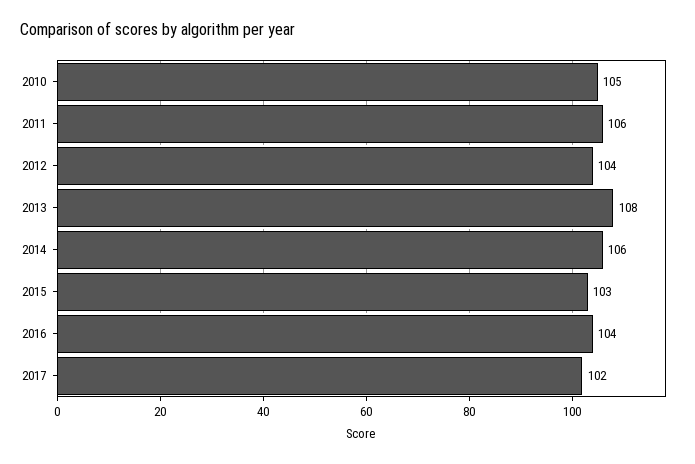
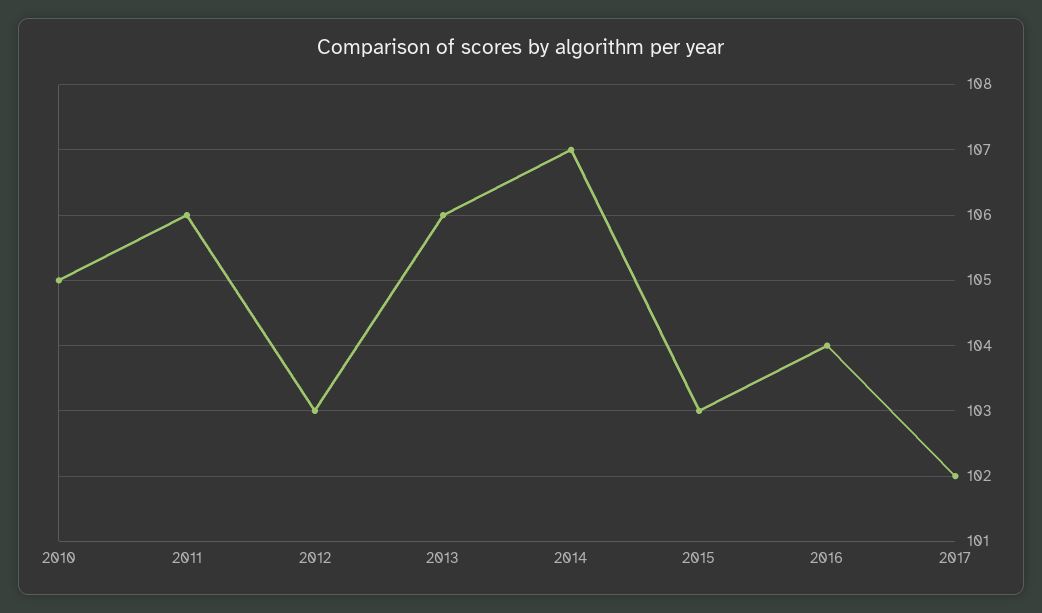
  {
    "2010": 105,
    "2011": 106,
-   "2012": 104,
+   "2012": 103,
-   "2013": 108,
+   "2013": 106,
-   "2014": 106,
+   "2014": 107,
    "2015": 103,
    "2016": 104,
    "2017": 102
  }

